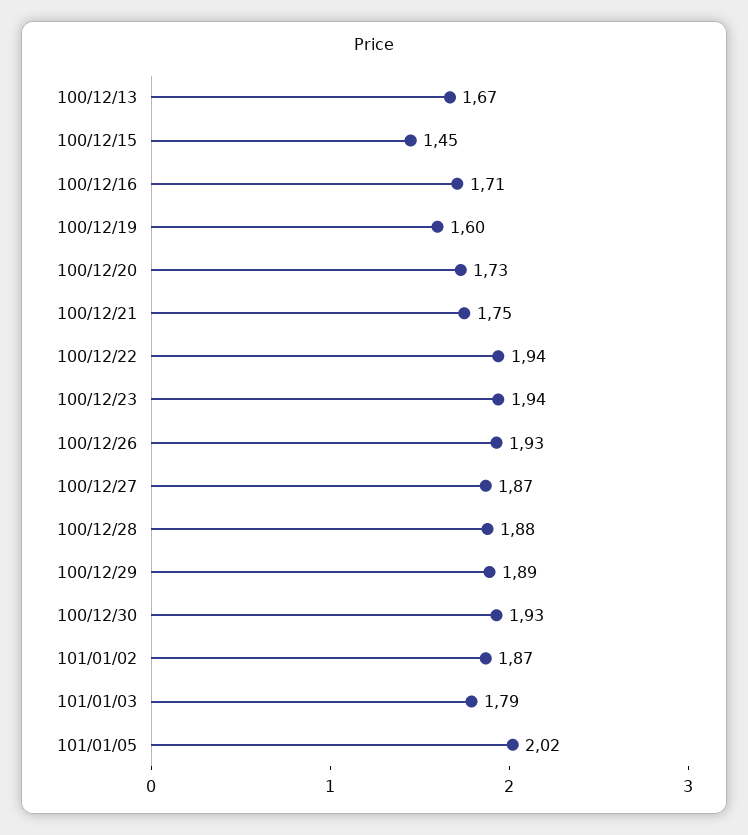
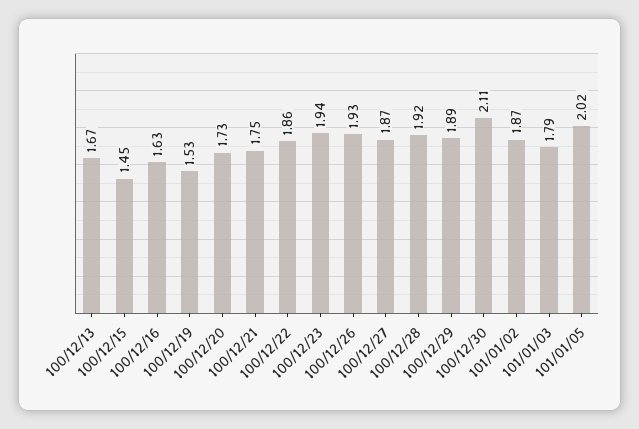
  {
    "100/12/13": 1.67,
    "100/12/15": 1.45,
-   "100/12/16": 1.71,
+   "100/12/16": 1.63,
-   "100/12/19": 1.6,
+   "100/12/19": 1.53,
    "100/12/20": 1.73,
    "100/12/21": 1.75,
-   "100/12/22": 1.94,
+   "100/12/22": 1.86,
    "100/12/23": 1.94,
    "100/12/26": 1.93,
    "100/12/27": 1.87,
-   "100/12/28": 1.88,
+   "100/12/28": 1.92,
    "100/12/29": 1.89,
-   "100/12/30": 1.93,
+   "100/12/30": 2.11,
    "101/01/02": 1.87,
    "101/01/03": 1.79,
    "101/01/05": 2.02
  }

